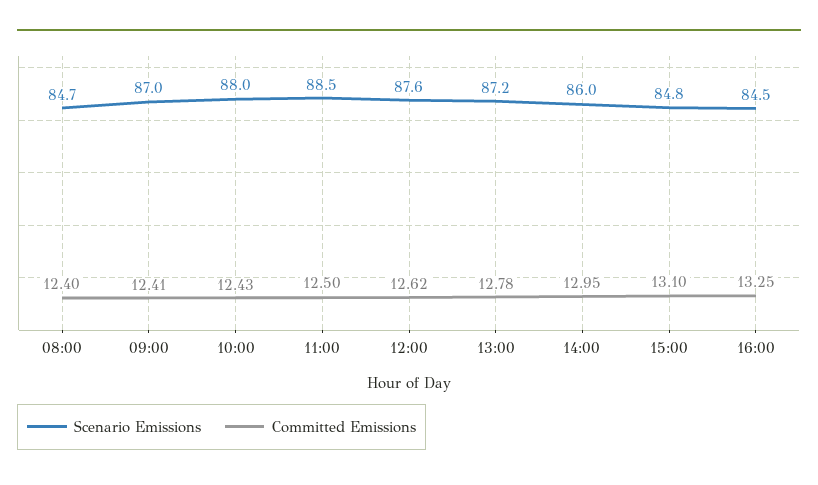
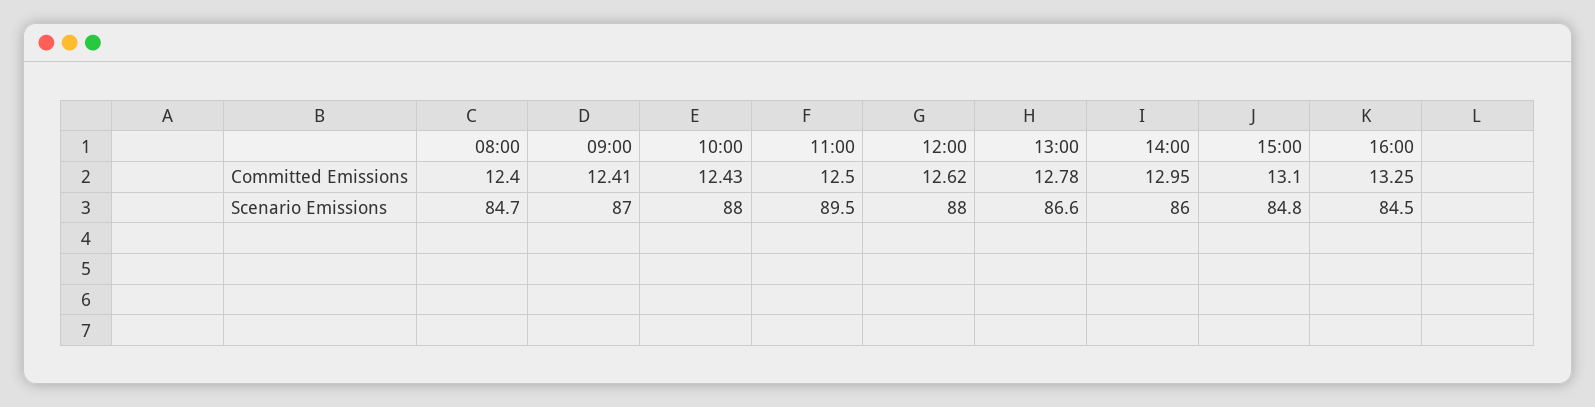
  {
    "Scenario Emissions": {
      "08:00": 84.7,
      "09:00": 87,
      "10:00": 88,
-     "11:00": 88.5,
+     "11:00": 89.5,
-     "12:00": 87.6,
+     "12:00": 88,
-     "13:00": 87.2,
+     "13:00": 86.6,
      "14:00": 86,
      "15:00": 84.8,
      "16:00": 84.5
    },
    "Committed Emissions": {
      "08:00": 12.4,
      "09:00": 12.41,
      "10:00": 12.43,
      "11:00": 12.5,
      "12:00": 12.62,
      "13:00": 12.78,
      "14:00": 12.95,
      "15:00": 13.1,
      "16:00": 13.25
    }
  }

